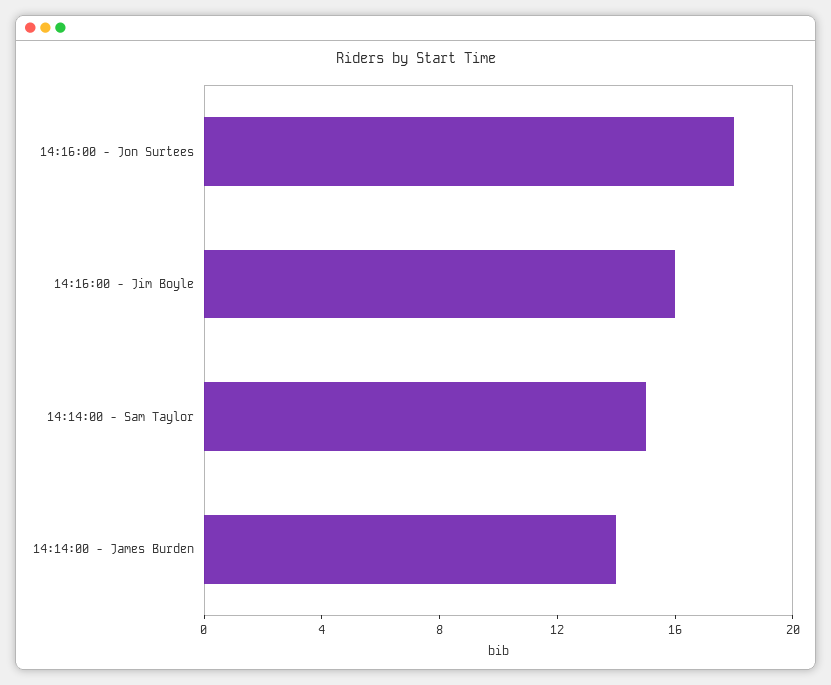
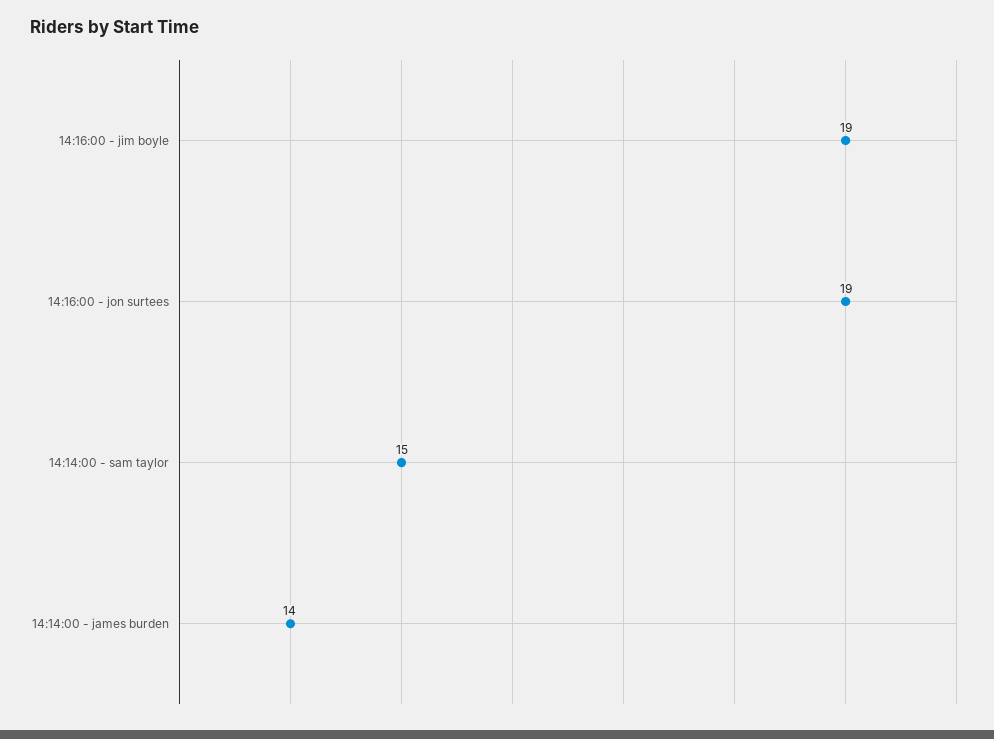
  {
-   "14:16:00 - Jon Surtees": 18,
+   "14:16:00 - Jon Surtees": 19,
-   "14:16:00 - Jim Boyle": 16,
+   "14:16:00 - Jim Boyle": 19,
    "14:14:00 - Sam Taylor": 15,
    "14:14:00 - James Burden": 14
  }

